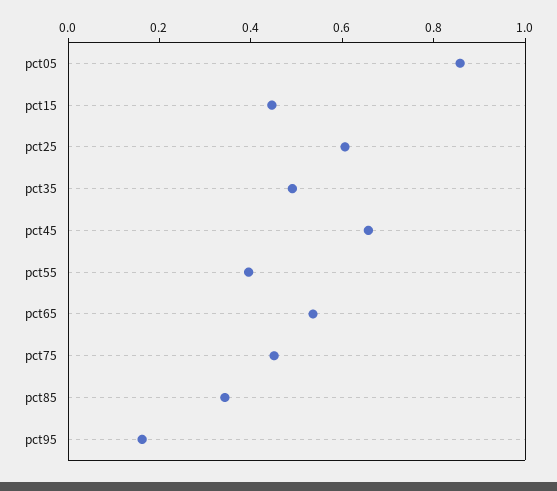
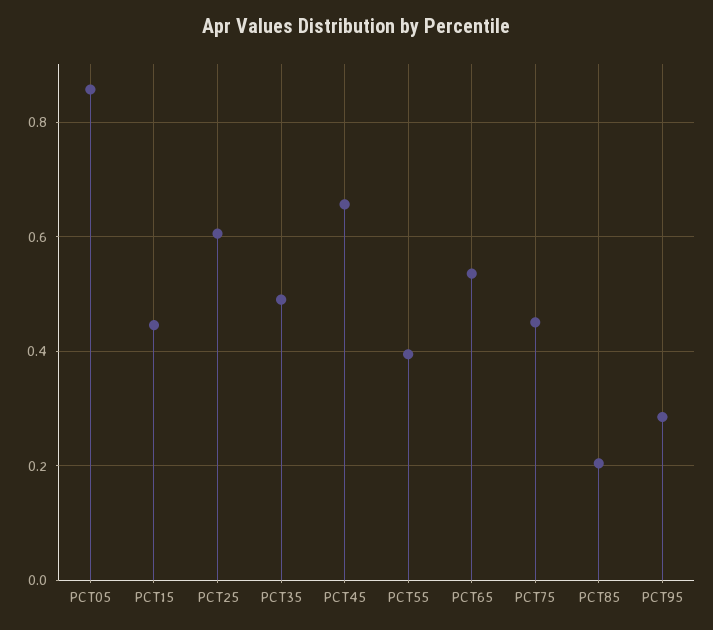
  {
    "pct05": 0.86,
    "pct15": 0.44,
    "pct25": 0.6,
    "pct35": 0.5,
    "pct45": 0.66,
    "pct55": 0.4,
    "pct65": 0.54,
    "pct75": 0.46,
-   "pct85": 0.35,
+   "pct85": 0.2,
-   "pct95": 0.15
+   "pct95": 0.28
  }

